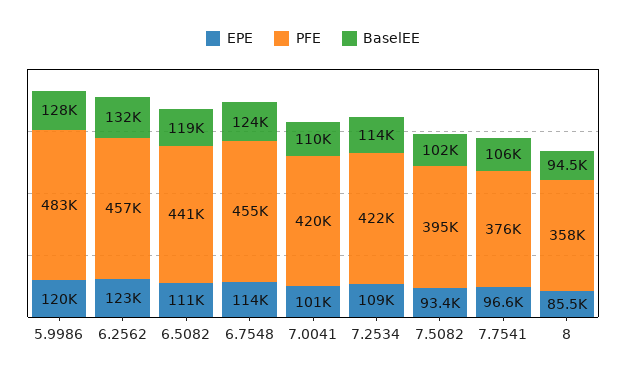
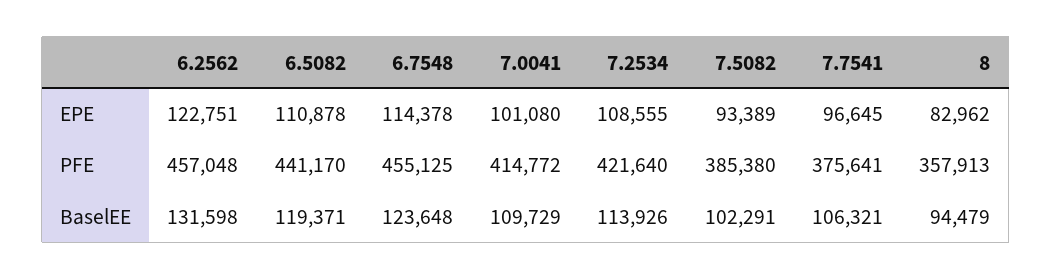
  {
    "EPE": {
-     "5.9986": 120000,
      "6.2562": 122751,
      "6.5082": 110878,
      "6.7548": 114378,
      "7.0041": 101080,
      "7.2534": 108555,
      "7.5082": 93389,
      "7.7541": 96645,
-     "8": 85500
+     "8": 82962
    },
    "PFE": {
-     "5.9986": 483000,
      "6.2562": 457048,
      "6.5082": 441170,
      "6.7548": 455125,
-     "7.0041": 420000,
+     "7.0041": 414772,
      "7.2534": 421640,
-     "7.5082": 395000,
+     "7.5082": 385380,
      "7.7541": 375641,
      "8": 357913
    },
    "BaselEE": {
-     "5.9986": 128000,
      "6.2562": 131598,
      "6.5082": 119371,
      "6.7548": 123648,
      "7.0041": 109729,
      "7.2534": 113926,
      "7.5082": 102291,
      "7.7541": 106321,
      "8": 94479
    }
  }

